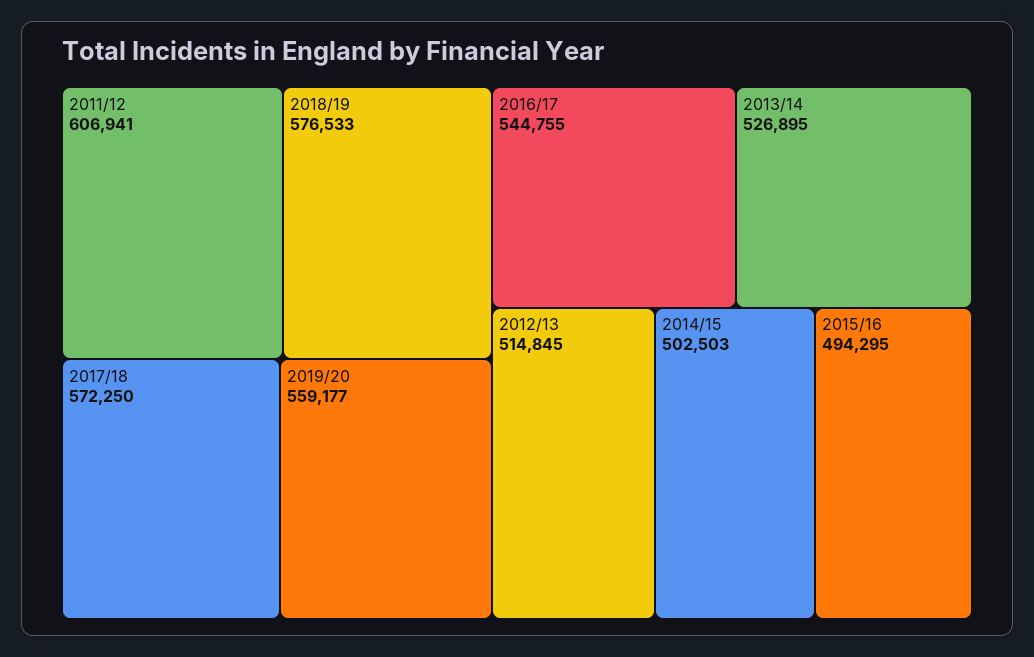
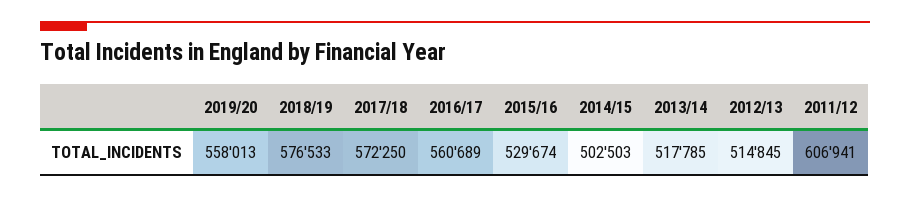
  {
    "2011/12": 606941,
    "2018/19": 576533,
    "2017/18": 572250,
-   "2019/20": 559177,
+   "2019/20": 558013,
-   "2016/17": 544755,
+   "2016/17": 560689,
-   "2013/14": 526895,
+   "2013/14": 517785,
    "2012/13": 514845,
    "2014/15": 502503,
-   "2015/16": 494295
+   "2015/16": 529674
  }

